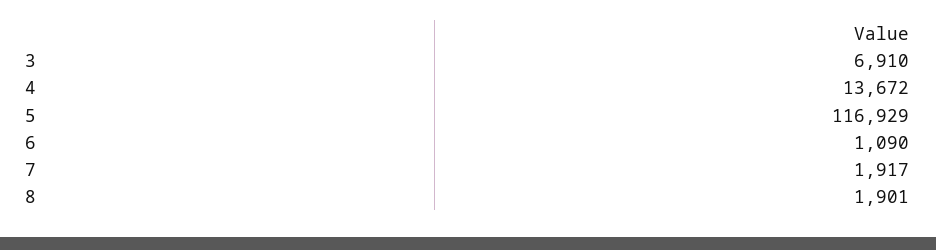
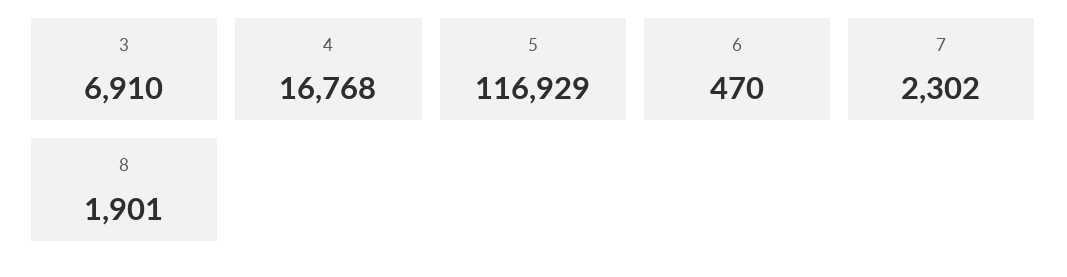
  {
    "3": 6910,
-   "4": 13672,
+   "4": 16768,
    "5": 116929,
-   "6": 1090,
+   "6": 470,
-   "7": 1917,
+   "7": 2302,
    "8": 1901
  }

